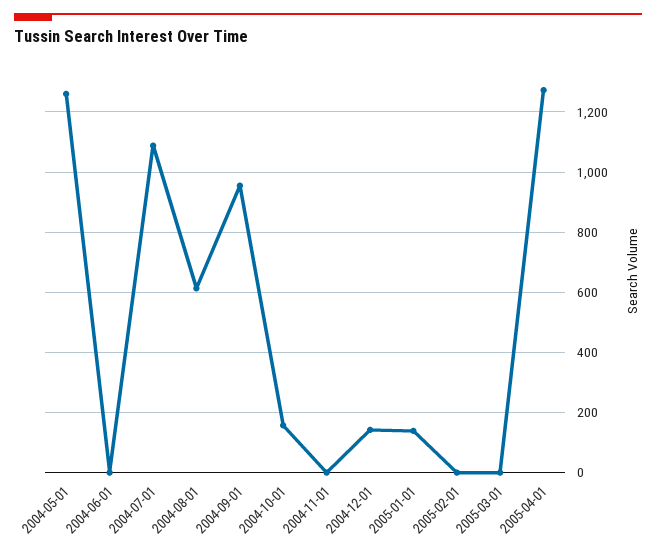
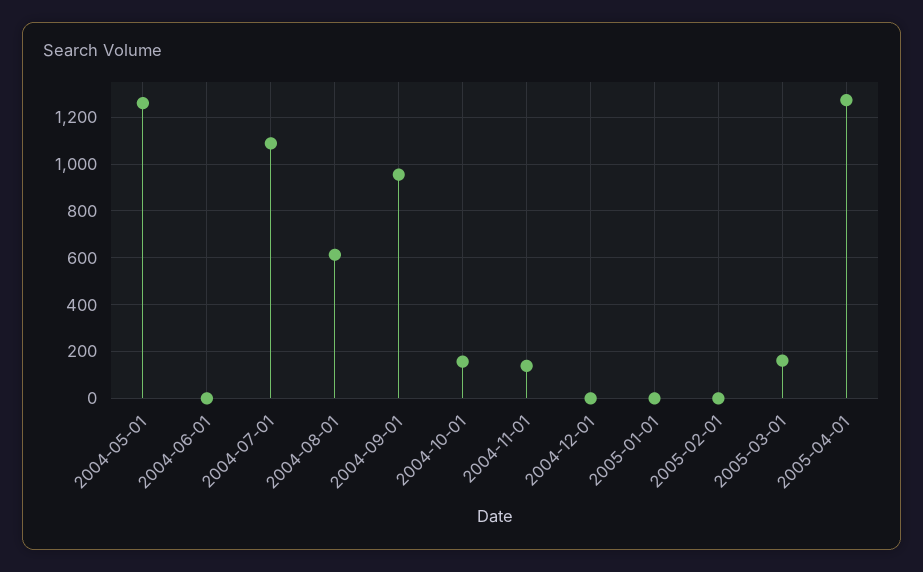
  {
    "2004-05-01": 1260,
    "2004-06-01": 0,
    "2004-07-01": 1080,
    "2004-08-01": 620,
    "2004-09-01": 960,
    "2004-10-01": 160,
-   "2004-11-01": 0,
+   "2004-11-01": 150,
-   "2004-12-01": 140,
+   "2004-12-01": 0,
-   "2005-01-01": 140,
+   "2005-01-01": 0,
    "2005-02-01": 0,
-   "2005-03-01": 0,
+   "2005-03-01": 150,
    "2005-04-01": 1280
  }

